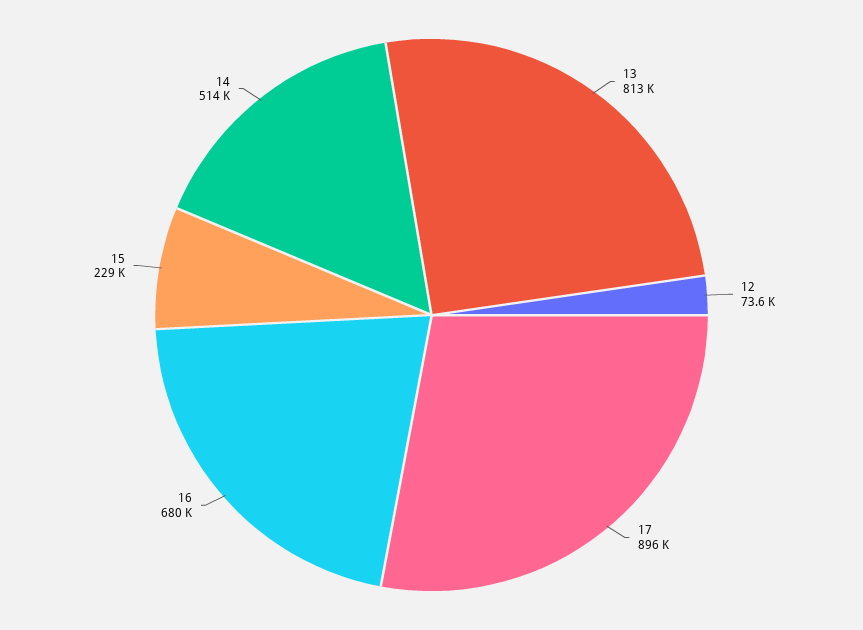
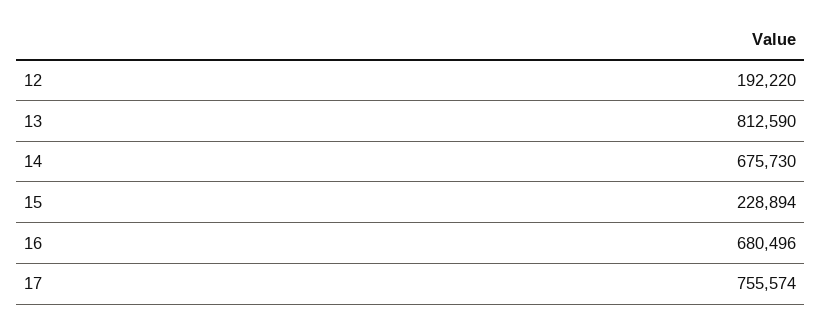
  {
    "13": 812590,
-   "12": 73600,
+   "12": 192220,
-   "17": 896000,
+   "17": 755574,
    "16": 680496,
    "15": 228894,
-   "14": 514000
+   "14": 675730
  }

